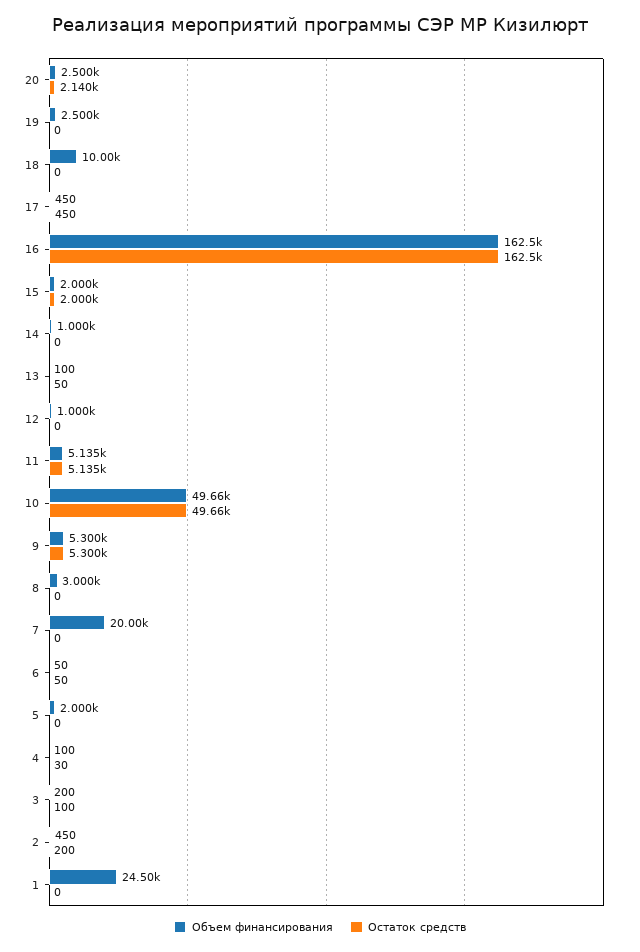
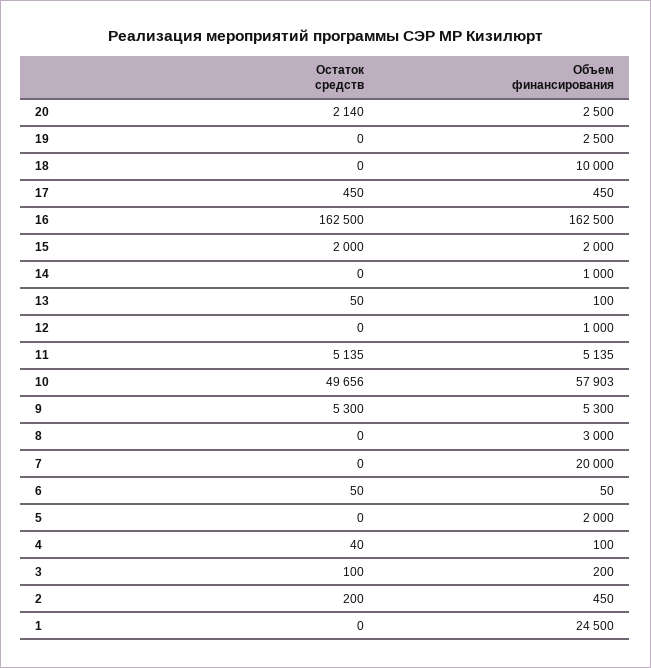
  {
    "Объем финансирования": {
      "20": 2500,
      "19": 2500,
      "18": 10000,
      "17": 450,
      "16": 162500,
      "15": 2000,
      "14": 1000,
      "13": 100,
      "12": 1000,
      "11": 5135,
-     "10": 49660,
+     "10": 57903,
      "9": 5300,
      "8": 3000,
      "7": 20000,
      "6": 50,
      "5": 2000,
      "4": 100,
      "3": 200,
      "2": 450,
      "1": 24500
    },
    "Остаток средств": {
      "20": 2140,
      "19": 0,
      "18": 0,
      "17": 450,
      "16": 162500,
      "15": 2000,
      "14": 0,
      "13": 50,
      "12": 0,
      "11": 5135,
      "10": 49656,
      "9": 5300,
      "8": 0,
      "7": 0,
      "6": 50,
      "5": 0,
-     "4": 30,
+     "4": 40,
      "3": 100,
      "2": 200,
      "1": 0
    }
  }

